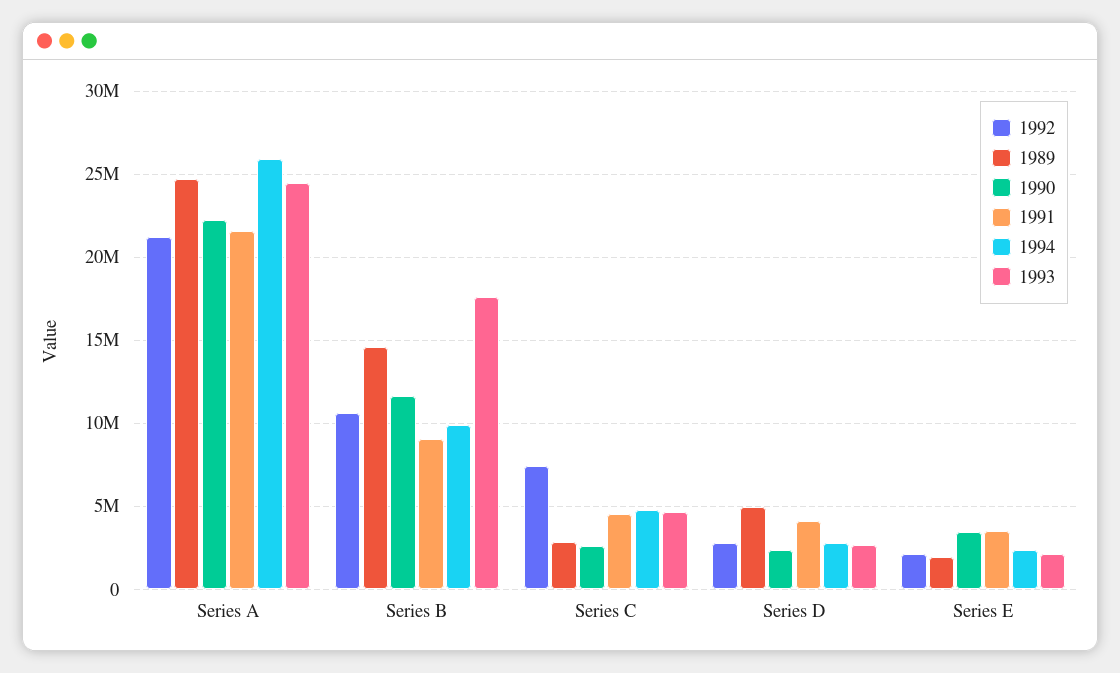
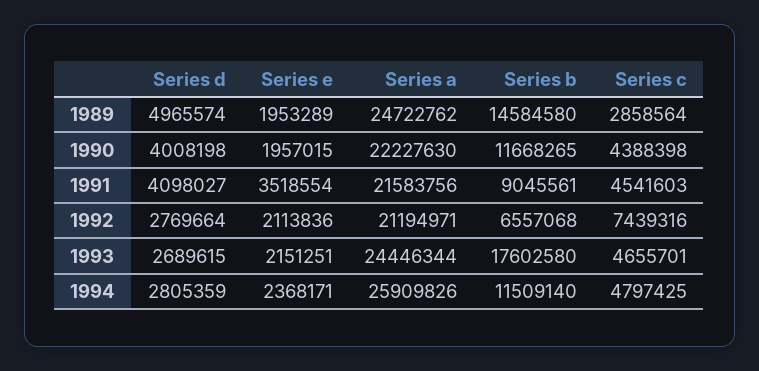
  {
    "1992": {
      "Series A": 21194971,
-     "Series B": 10500000,
+     "Series B": 6557068,
      "Series C": 7439316,
      "Series D": 2769664,
      "Series E": 2113836
    },
    "1989": {
      "Series A": 24722762,
      "Series B": 14584580,
      "Series C": 2858564,
      "Series D": 4965574,
      "Series E": 1953289
    },
    "1990": {
      "Series A": 22227630,
      "Series B": 11668265,
-     "Series C": 2500000,
+     "Series C": 4388398,
-     "Series D": 2500000,
+     "Series D": 4008198,
-     "Series E": 3500000
+     "Series E": 1957015
    },
    "1991": {
      "Series A": 21583756,
      "Series B": 9045561,
      "Series C": 4541603,
      "Series D": 4098027,
      "Series E": 3518554
    },
    "1994": {
      "Series A": 25909826,
-     "Series B": 10000000,
+     "Series B": 11509140,
      "Series C": 4797425,
      "Series D": 2805359,
      "Series E": 2368171
    },
    "1993": {
      "Series A": 24446344,
      "Series B": 17602580,
      "Series C": 4655701,
      "Series D": 2689615,
      "Series E": 2151251
    }
  }

